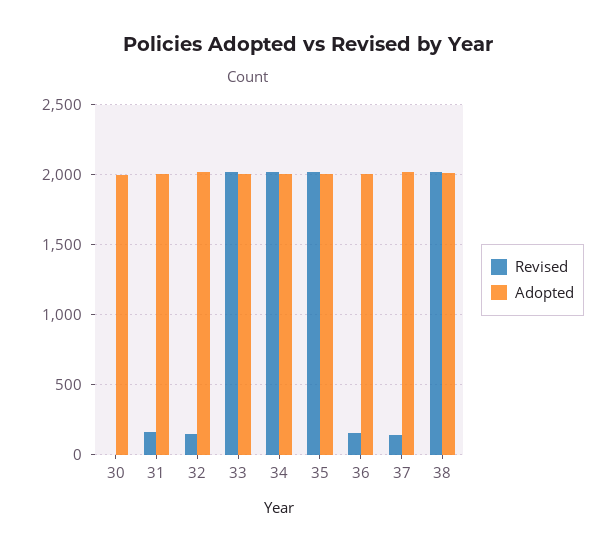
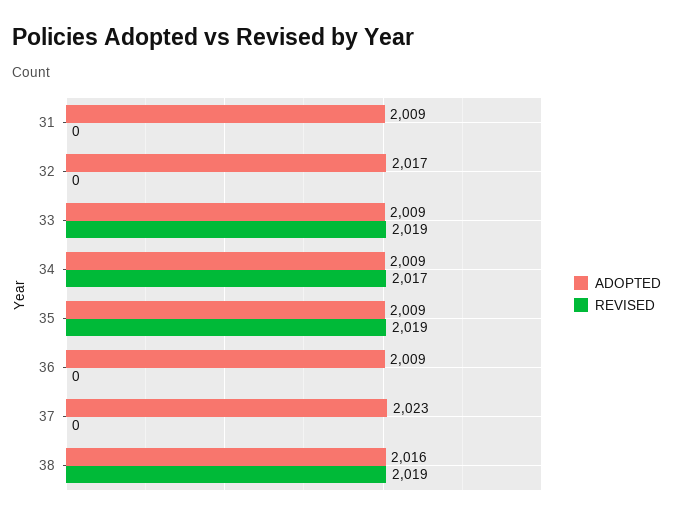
  {
    "Revised": {
-     "30": 0,
-     "31": 150,
+     "31": 0,
-     "32": 150,
+     "32": 0,
      "33": 2019,
      "34": 2017,
      "35": 2019,
-     "36": 150,
+     "36": 0,
-     "37": 150,
+     "37": 0,
      "38": 2019
    },
    "Adopted": {
-     "30": 2000,
      "31": 2009,
      "32": 2017,
      "33": 2009,
      "34": 2009,
      "35": 2009,
      "36": 2009,
      "37": 2023,
      "38": 2016
    }
  }

